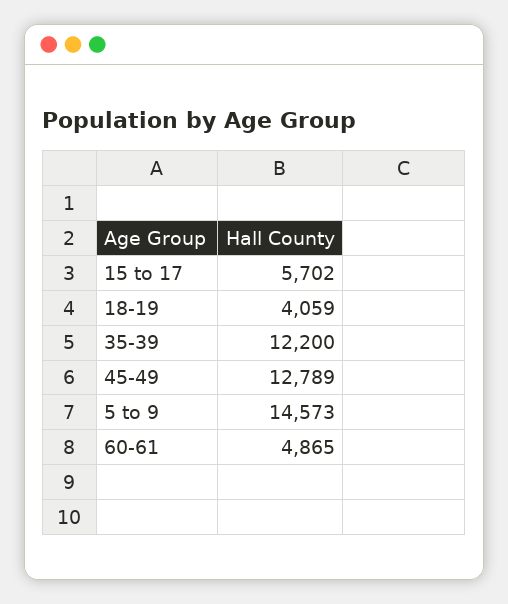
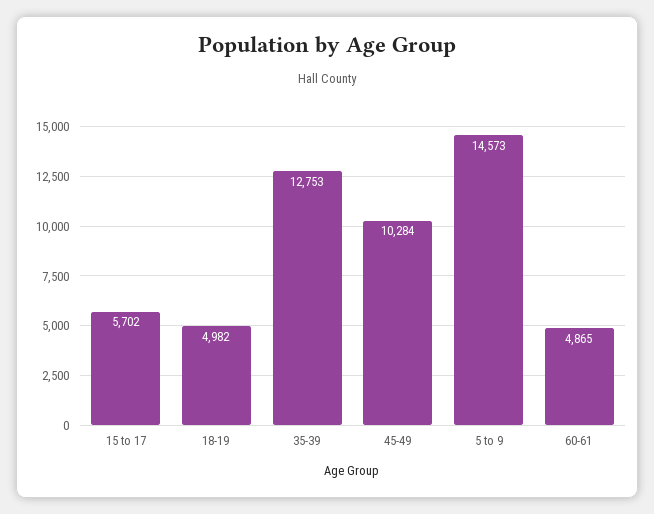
  {
    "15 to 17": 5702,
-   "18-19": 4059,
+   "18-19": 4982,
-   "35-39": 12200,
+   "35-39": 12753,
-   "45-49": 12789,
+   "45-49": 10284,
    "5 to 9": 14573,
    "60-61": 4865
  }

